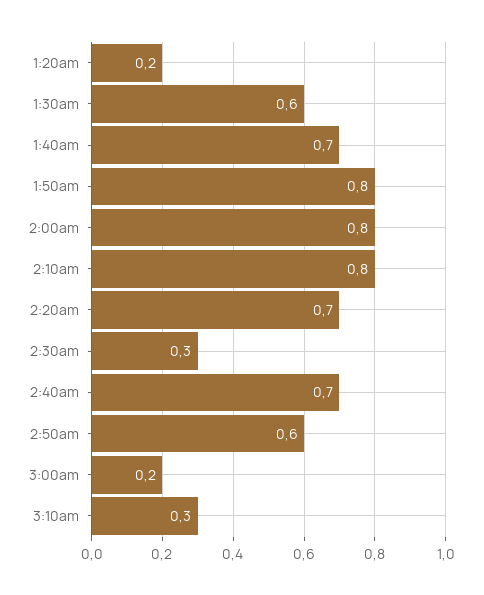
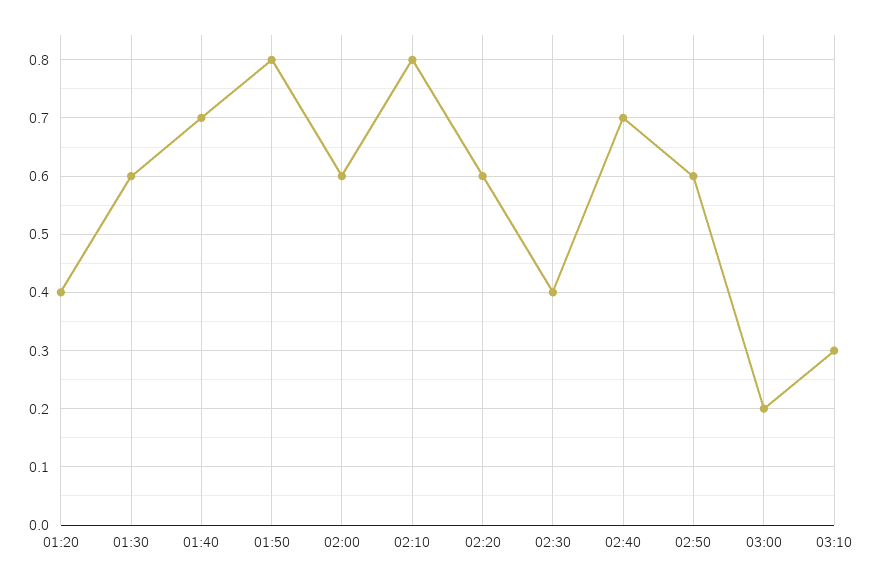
  {
-   "1:20am": 0.2,
+   "1:20am": 0.4,
    "1:30am": 0.6,
    "1:40am": 0.7,
    "1:50am": 0.8,
-   "2:00am": 0.8,
+   "2:00am": 0.6,
    "2:10am": 0.8,
-   "2:20am": 0.7,
+   "2:20am": 0.6,
-   "2:30am": 0.3,
+   "2:30am": 0.4,
    "2:40am": 0.7,
    "2:50am": 0.6,
    "3:00am": 0.2,
    "3:10am": 0.3
  }

